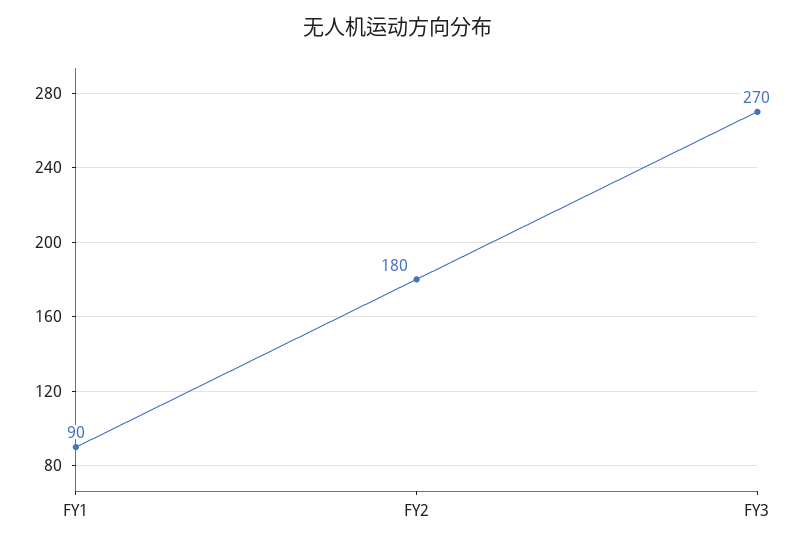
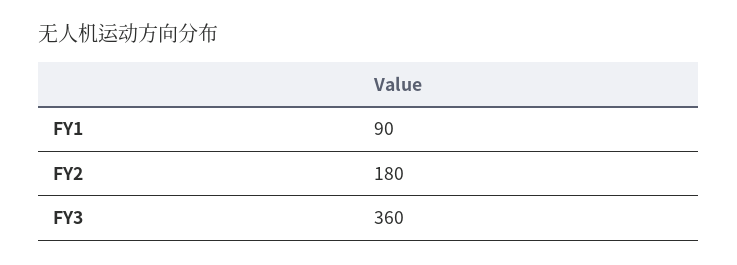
  {
    "FY1": 90,
    "FY2": 180,
-   "FY3": 270
+   "FY3": 360
  }

